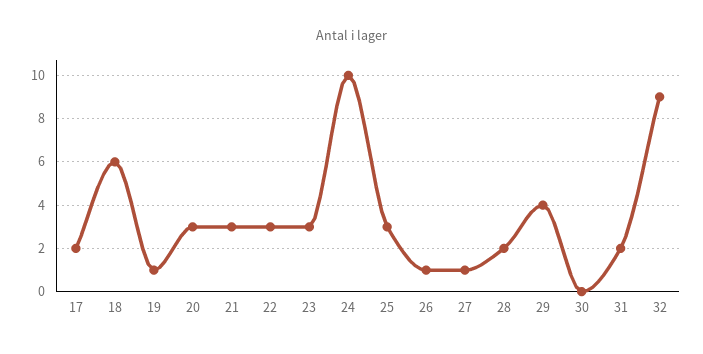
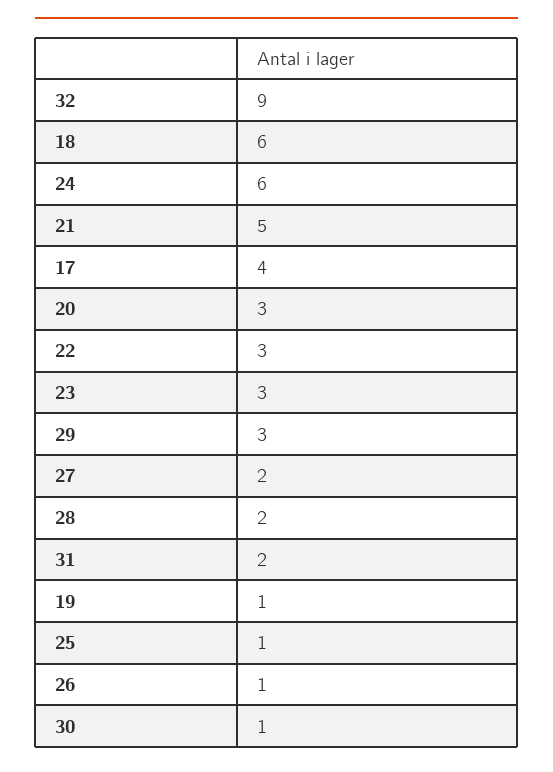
  {
-   "17": 2,
+   "17": 4,
    "18": 6,
    "19": 1,
    "20": 3,
-   "21": 3,
+   "21": 5,
    "22": 3,
    "23": 3,
-   "24": 10,
+   "24": 6,
-   "25": 3,
+   "25": 1,
    "26": 1,
-   "27": 1,
+   "27": 2,
    "28": 2,
-   "29": 4,
+   "29": 3,
-   "30": 0,
+   "30": 1,
    "31": 2,
    "32": 9
  }

